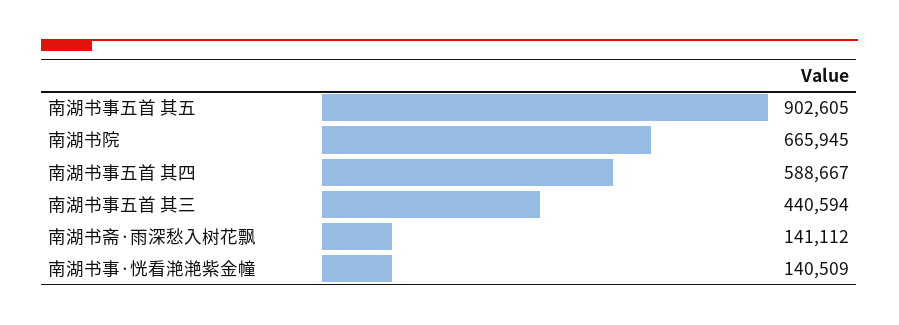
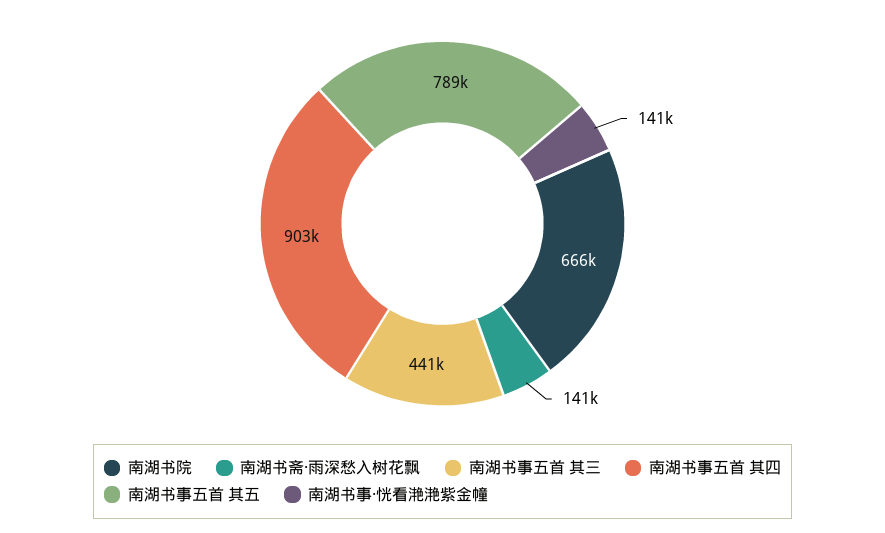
  {
-   "南湖书事五首 其五": 902605,
+   "南湖书事五首 其五": 789000,
    "南湖书院": 665945,
-   "南湖书事五首 其四": 588667,
+   "南湖书事五首 其四": 903000,
    "南湖书事五首 其三": 440594,
    "南湖书斋·雨深愁入树花飘": 141112,
    "南湖书事·恍看滟滟紫金幢": 140509
  }

